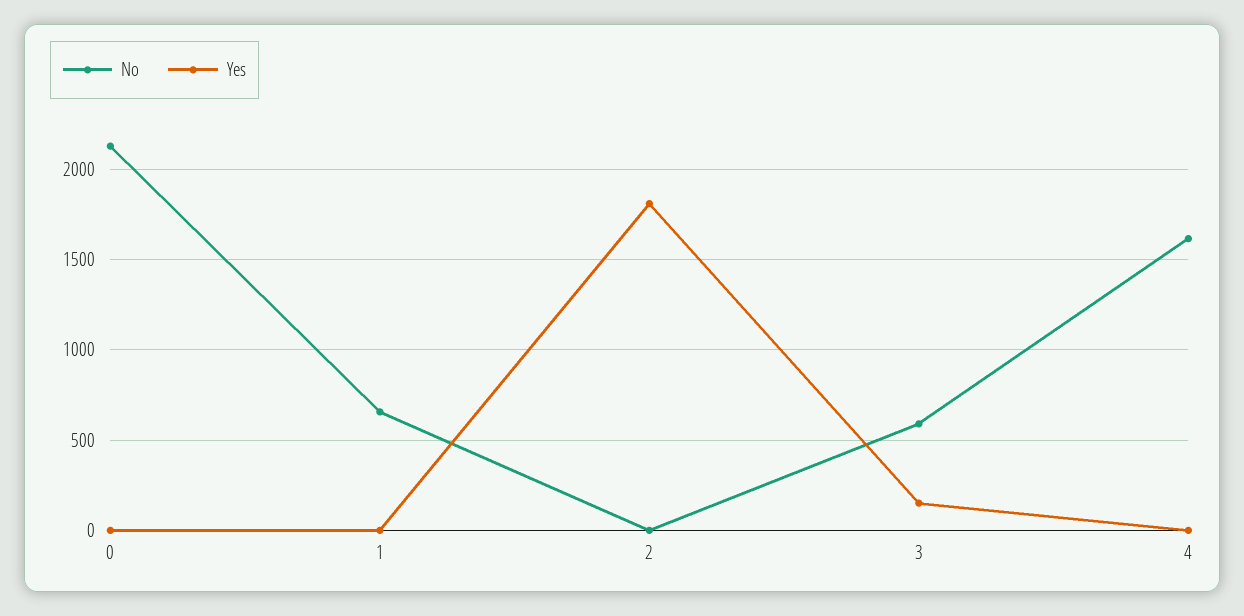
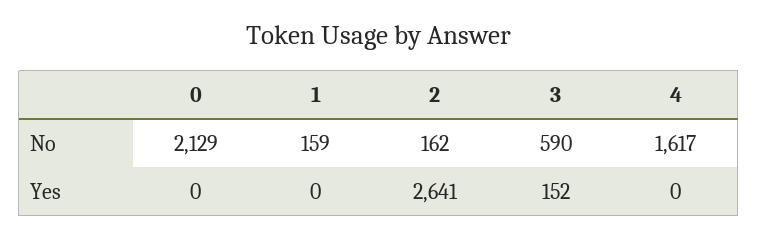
  {
    "No": {
      "0": 2129,
-     "1": 650,
+     "1": 159,
-     "2": 0,
+     "2": 162,
      "3": 590,
      "4": 1617
    },
    "Yes": {
      "0": 0,
      "1": 0,
-     "2": 1800,
+     "2": 2641,
      "3": 152,
      "4": 0
    }
  }

